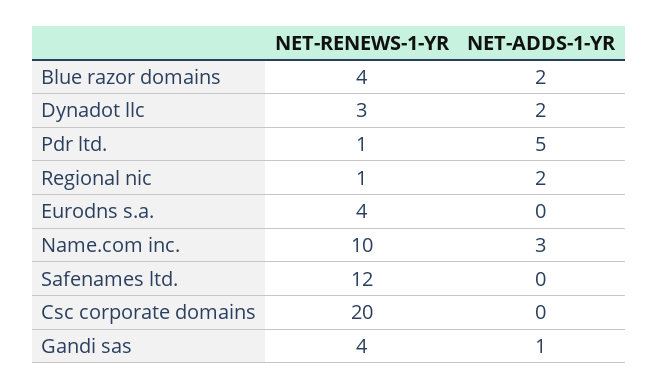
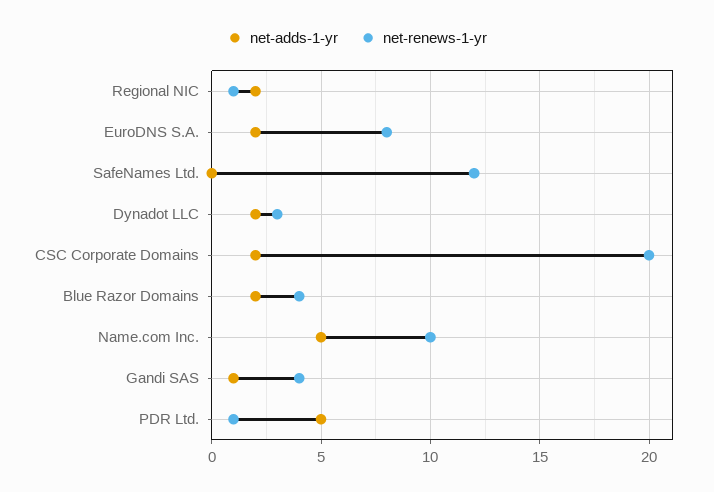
  {
    "NET-RENEWS-1-YR": {
      "Blue razor domains": 4,
      "Dynadot llc": 3,
      "Pdr ltd.": 1,
      "Regional nic": 1,
-     "Eurodns s.a.": 4,
+     "Eurodns s.a.": 8,
      "Name.com inc.": 10,
      "Safenames ltd.": 12,
      "Csc corporate domains": 20,
      "Gandi sas": 4
    },
    "NET-ADDS-1-YR": {
      "Blue razor domains": 2,
      "Dynadot llc": 2,
      "Pdr ltd.": 5,
      "Regional nic": 2,
-     "Eurodns s.a.": 0,
+     "Eurodns s.a.": 2,
-     "Name.com inc.": 3,
+     "Name.com inc.": 5,
      "Safenames ltd.": 0,
-     "Csc corporate domains": 0,
+     "Csc corporate domains": 2,
      "Gandi sas": 1
    }
  }

